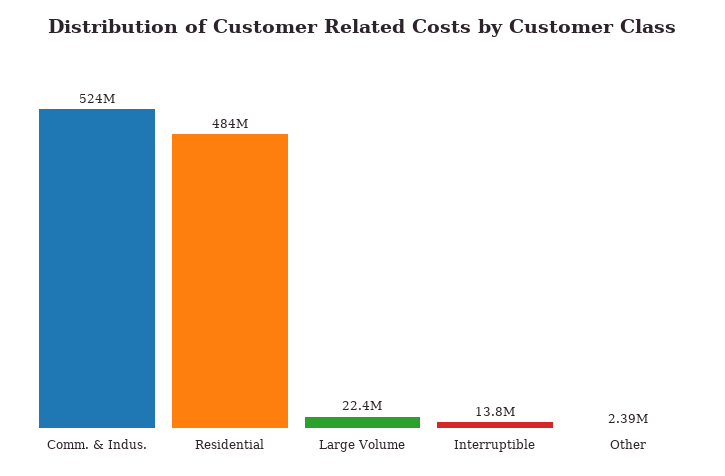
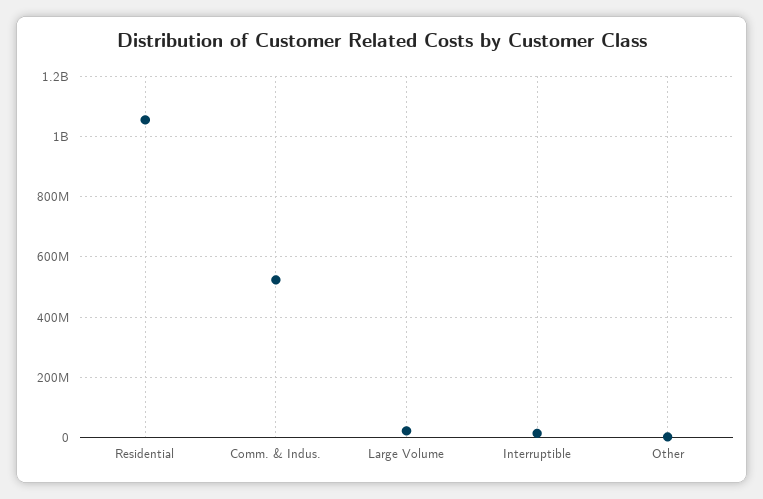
  {
    "Comm. & Indus.": 524000000,
-   "Residential": 484000000,
+   "Residential": 1060000000,
    "Large Volume": 22400000,
    "Interruptible": 13800000,
    "Other": 2390000
  }

